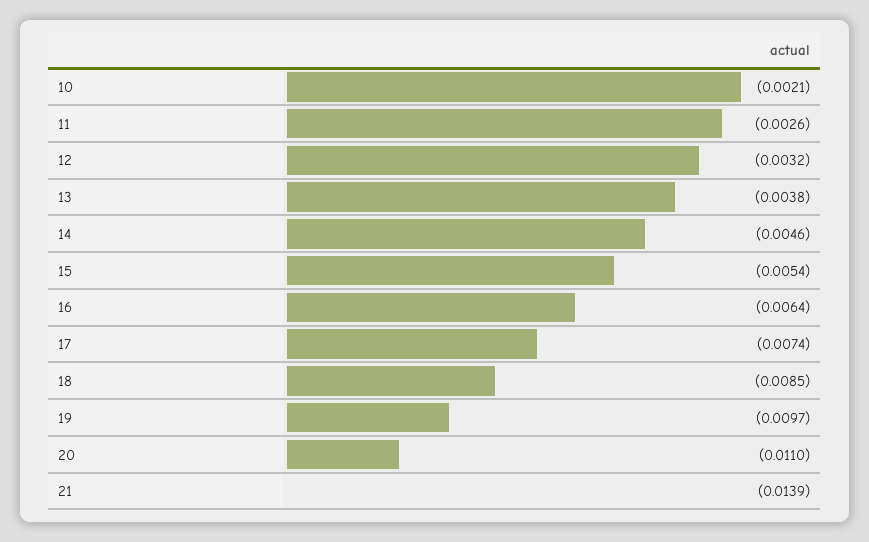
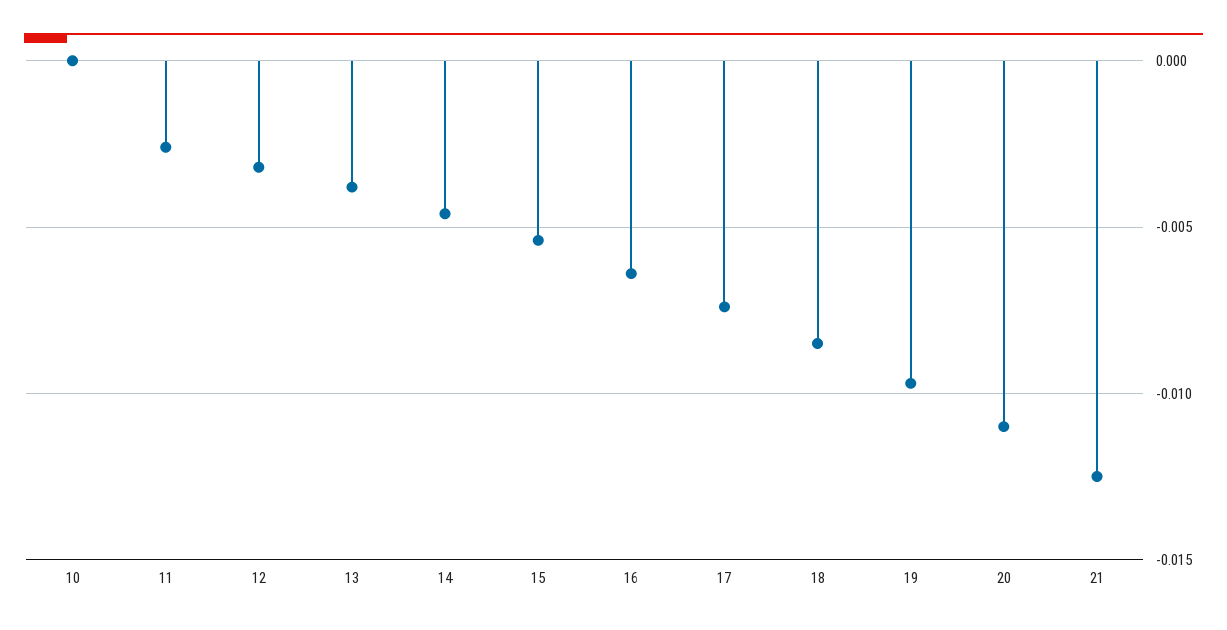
  {
-   "10": -0.0021,
+   "10": 0,
    "11": -0.0026,
    "12": -0.0032,
    "13": -0.0038,
    "14": -0.0046,
    "15": -0.0054,
    "16": -0.0064,
    "17": -0.0074,
    "18": -0.0085,
    "19": -0.0097,
    "20": -0.011,
-   "21": -0.0139
+   "21": -0.0125
  }

